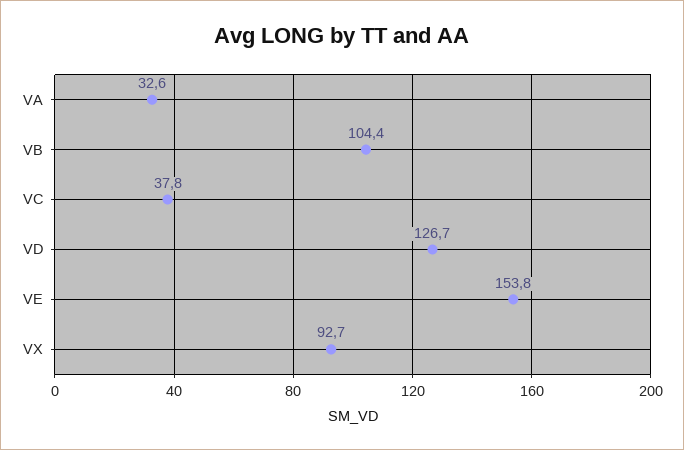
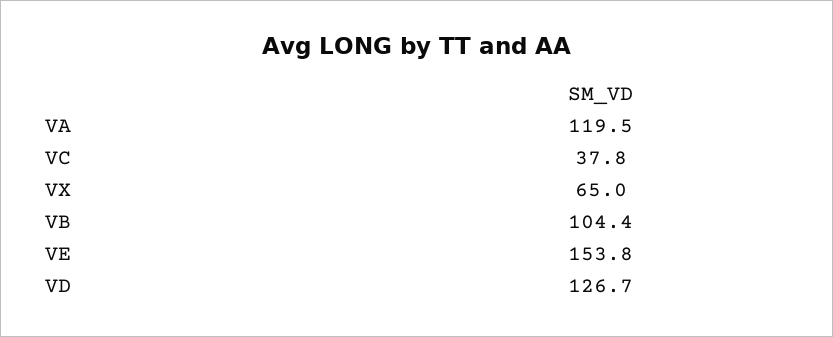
  {
-   "VA": 32.6,
+   "VA": 119.5,
    "VB": 104.4,
    "VC": 37.8,
    "VD": 126.7,
    "VE": 153.8,
-   "VX": 92.7
+   "VX": 65
  }

